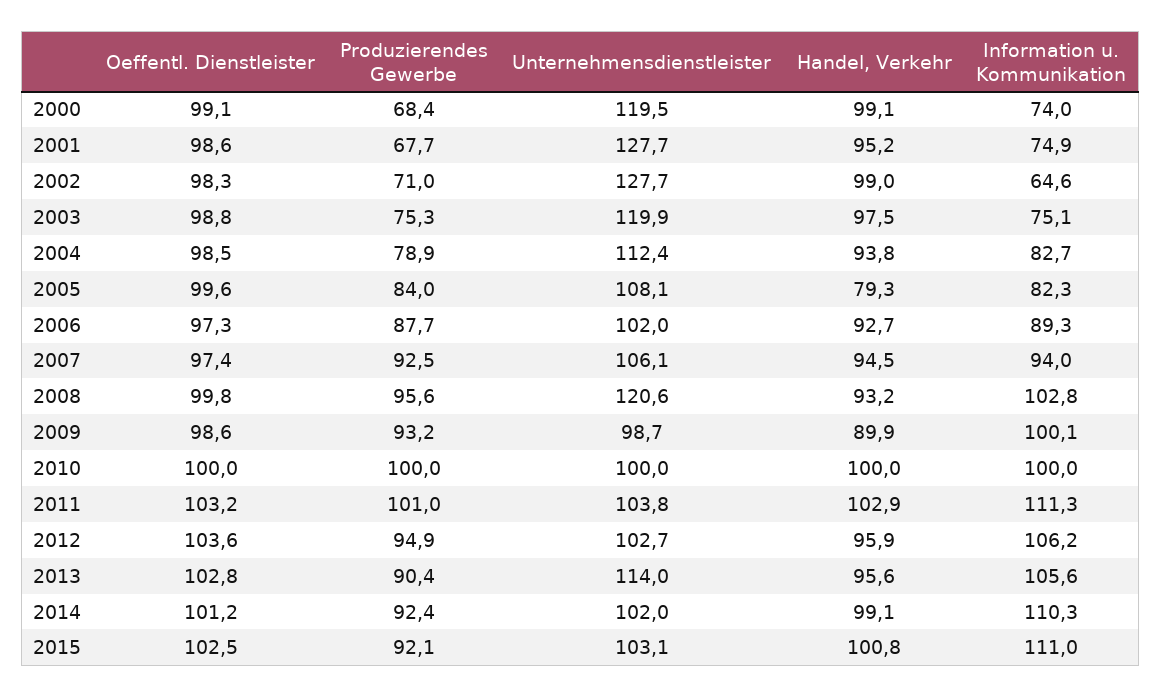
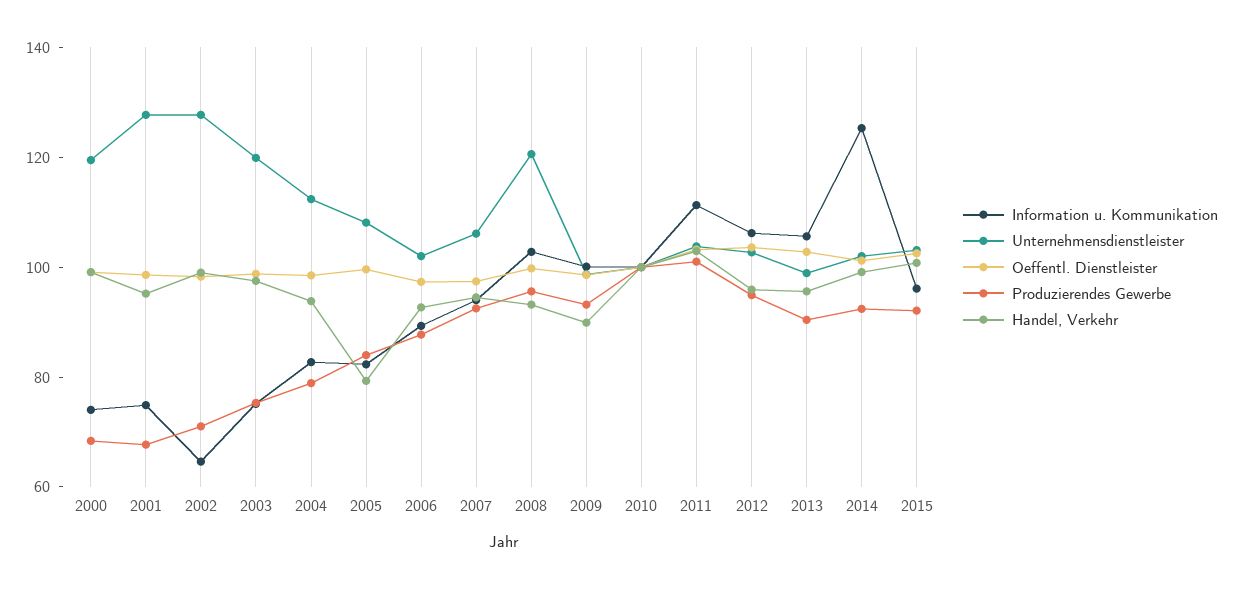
  {
    "Oeffentl. Dienstleister": {
      "2000": 99.1,
      "2001": 98.6,
      "2002": 98.3,
      "2003": 98.8,
      "2004": 98.5,
      "2005": 99.6,
      "2006": 97.3,
      "2007": 97.4,
      "2008": 99.8,
      "2009": 98.6,
      "2010": 100,
      "2011": 103.2,
      "2012": 103.6,
      "2013": 102.8,
      "2014": 101.2,
      "2015": 102.5
    },
    "Produzierendes Gewerbe": {
      "2000": 68.4,
      "2001": 67.7,
      "2002": 71,
      "2003": 75.3,
      "2004": 78.9,
      "2005": 84,
      "2006": 87.7,
      "2007": 92.5,
      "2008": 95.6,
      "2009": 93.2,
      "2010": 100,
      "2011": 101,
      "2012": 94.9,
      "2013": 90.4,
      "2014": 92.4,
      "2015": 92.1
    },
    "Unternehmensdienstleister": {
      "2000": 119.5,
      "2001": 127.7,
      "2002": 127.7,
      "2003": 119.9,
      "2004": 112.4,
      "2005": 108.1,
      "2006": 102,
      "2007": 106.1,
      "2008": 120.6,
      "2009": 98.7,
      "2010": 100,
      "2011": 103.8,
      "2012": 102.7,
-     "2013": 114,
+     "2013": 100,
      "2014": 102,
      "2015": 103.1
    },
    "Handel, Verkehr": {
      "2000": 99.1,
      "2001": 95.2,
      "2002": 99,
      "2003": 97.5,
      "2004": 93.8,
      "2005": 79.3,
      "2006": 92.7,
      "2007": 94.5,
      "2008": 93.2,
      "2009": 89.9,
      "2010": 100,
      "2011": 102.9,
      "2012": 95.9,
      "2013": 95.6,
      "2014": 99.1,
      "2015": 100.8
    },
    "Information u. Kommunikation": {
      "2000": 74,
      "2001": 74.9,
      "2002": 64.6,
      "2003": 75.1,
      "2004": 82.7,
      "2005": 82.3,
      "2006": 89.3,
      "2007": 94,
      "2008": 102.8,
      "2009": 100.1,
      "2010": 100,
      "2011": 111.3,
      "2012": 106.2,
      "2013": 105.6,
-     "2014": 110.3,
+     "2014": 125,
-     "2015": 111
+     "2015": 95
    }
  }

